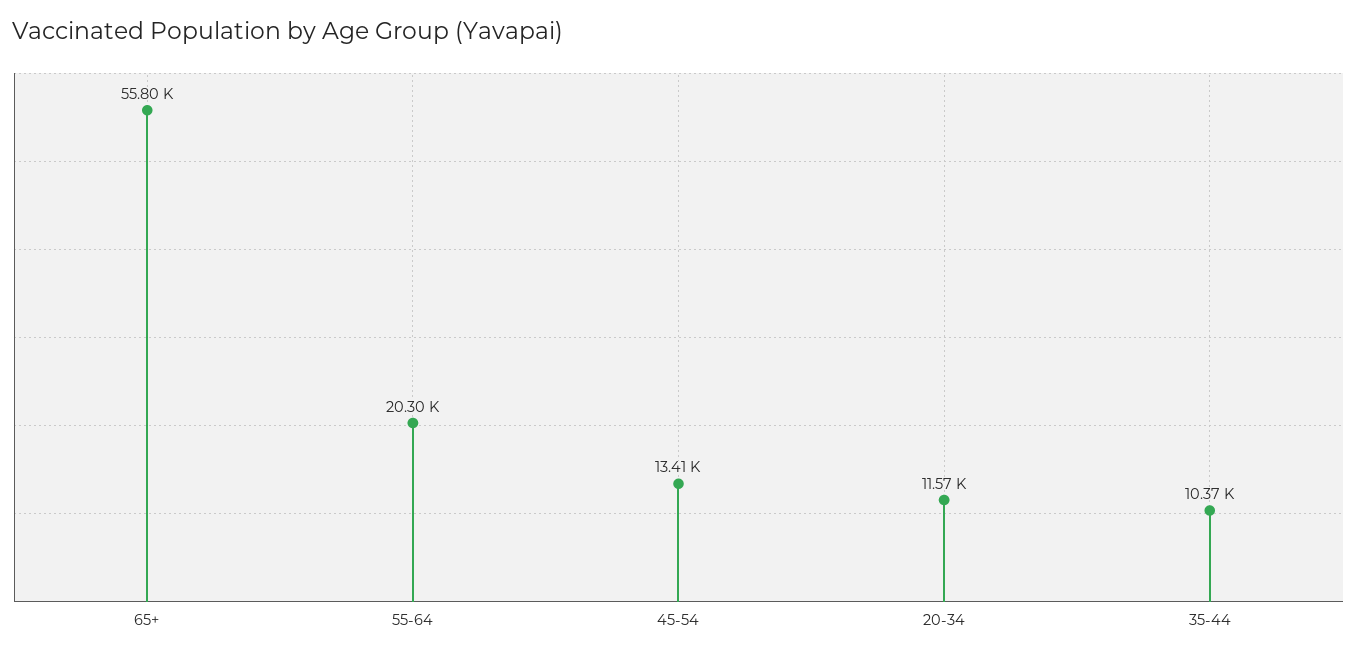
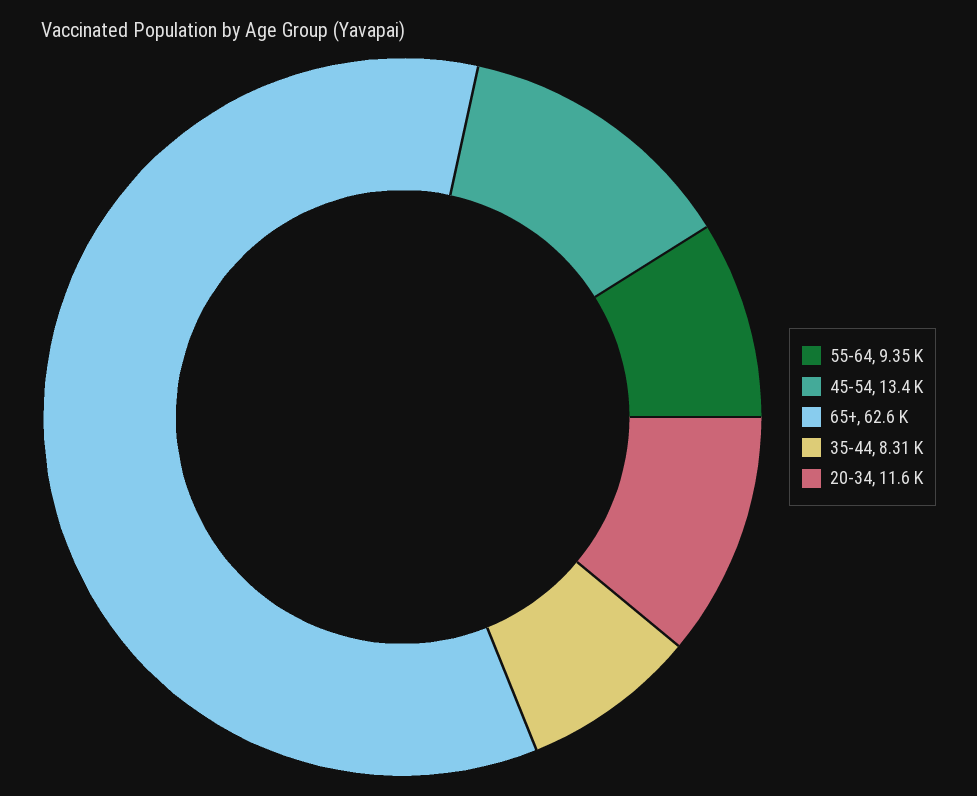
  {
-   "65+": 55800,
+   "65+": 62600,
-   "55-64": 20300,
+   "55-64": 9350,
    "45-54": 13410,
    "20-34": 11570,
-   "35-44": 10370
+   "35-44": 8310
  }

